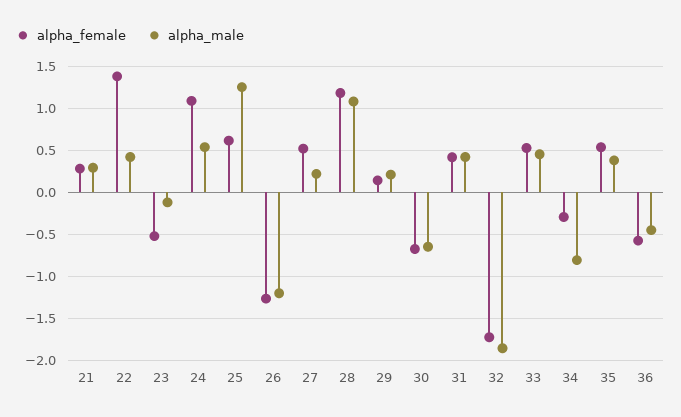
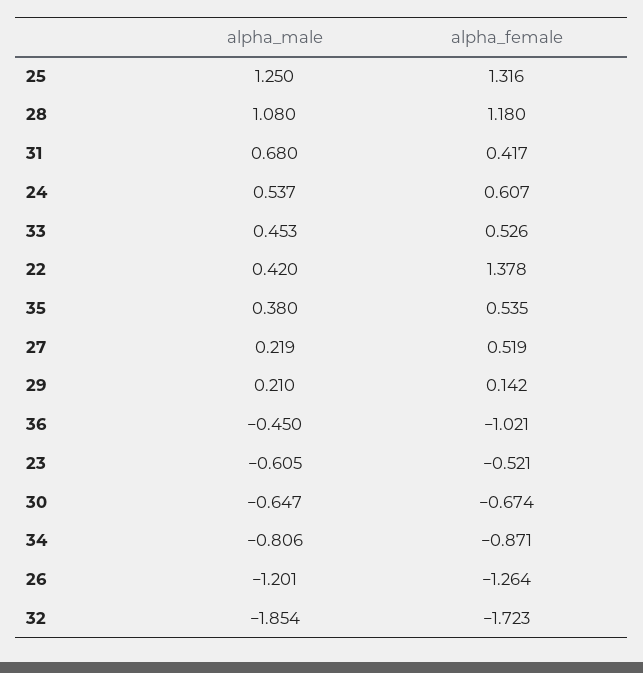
  {
    "alpha_female": {
-     "21": 0.3,
      "22": 1.378,
      "23": -0.521,
-     "24": 1.1,
+     "24": 0.607,
-     "25": 0.6,
+     "25": 1.316,
      "26": -1.264,
      "27": 0.519,
      "28": 1.18,
      "29": 0.142,
      "30": -0.674,
      "31": 0.417,
      "32": -1.723,
      "33": 0.526,
-     "34": -0.3,
+     "34": -0.871,
      "35": 0.535,
-     "36": -0.6
+     "36": -1.021
    },
    "alpha_male": {
-     "21": 0.3,
      "22": 0.42,
-     "23": -0.1,
+     "23": -0.605,
      "24": 0.537,
      "25": 1.25,
      "26": -1.201,
      "27": 0.219,
      "28": 1.08,
      "29": 0.21,
      "30": -0.647,
-     "31": 0.4,
+     "31": 0.68,
      "32": -1.854,
      "33": 0.453,
      "34": -0.806,
      "35": 0.38,
      "36": -0.45
    }
  }

